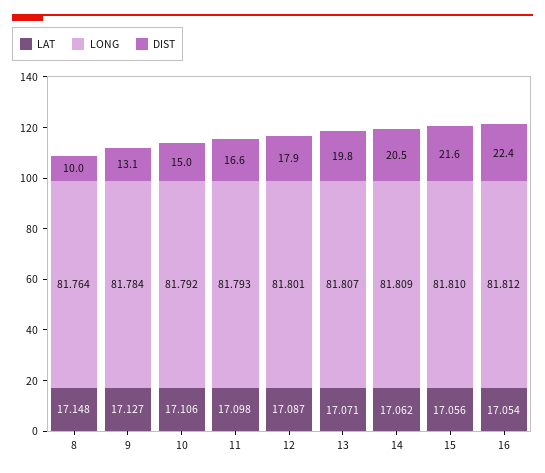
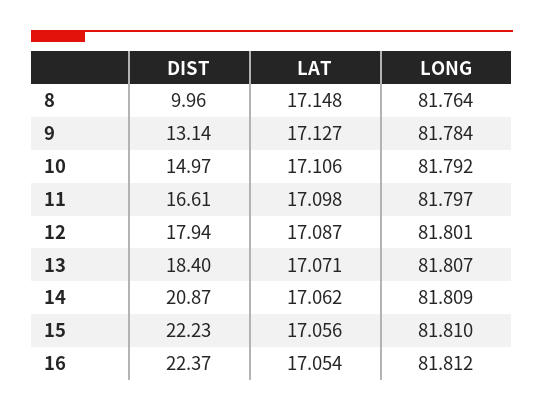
  {
    "LAT": {
      "8": 17.148,
      "9": 17.127,
      "10": 17.106,
      "11": 17.098,
      "12": 17.087,
      "13": 17.071,
      "14": 17.062,
      "15": 17.056,
      "16": 17.054
    },
    "LONG": {
      "8": 81.764,
      "9": 81.784,
      "10": 81.792,
-     "11": 81.793,
+     "11": 81.797,
      "12": 81.801,
      "13": 81.807,
      "14": 81.809,
      "15": 81.81,
      "16": 81.812
    },
    "DIST": {
      "8": 9.96,
      "9": 13.14,
      "10": 14.97,
      "11": 16.61,
      "12": 17.94,
-     "13": 19.8,
+     "13": 18.4,
-     "14": 20.5,
+     "14": 20.87,
-     "15": 21.6,
+     "15": 22.23,
      "16": 22.37
    }
  }

